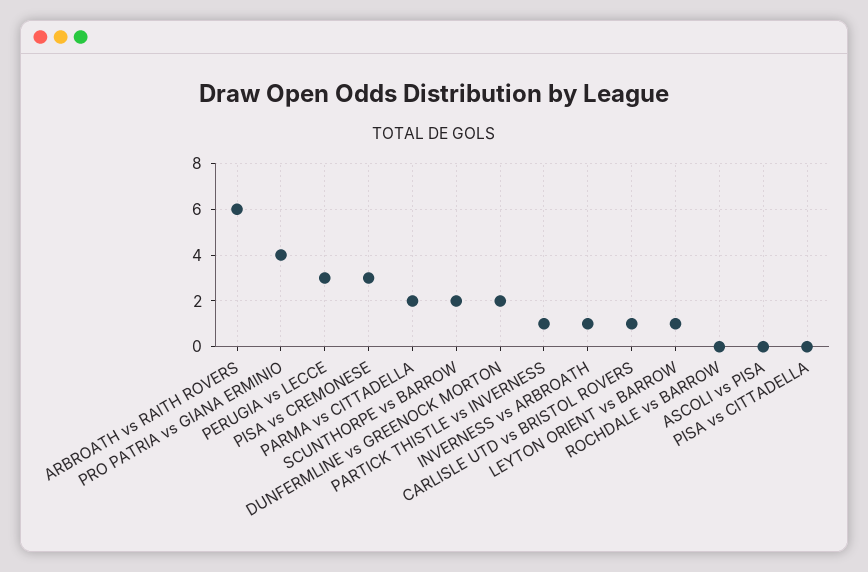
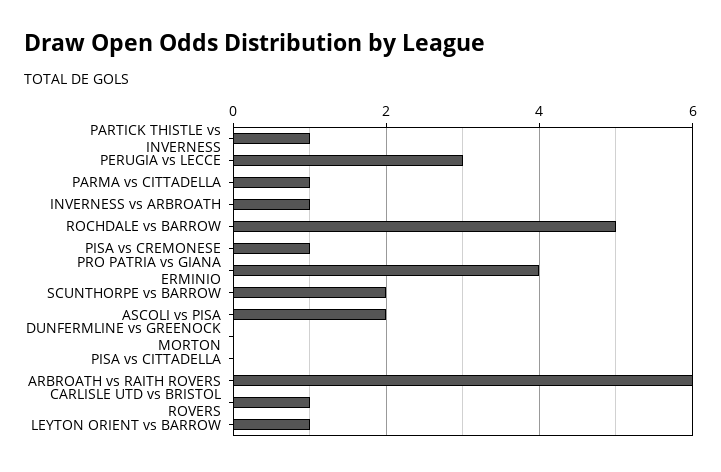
  {
    "ARBROATH vs RAITH ROVERS": 6,
    "PRO PATRIA vs GIANA ERMINIO": 4,
    "PERUGIA vs LECCE": 3,
-   "PISA vs CREMONESE": 3,
+   "PISA vs CREMONESE": 1,
-   "PARMA vs CITTADELLA": 2,
+   "PARMA vs CITTADELLA": 1,
    "SCUNTHORPE vs BARROW": 2,
-   "DUNFERMLINE vs GREENOCK MORTON": 2,
+   "DUNFERMLINE vs GREENOCK MORTON": 0,
    "PARTICK THISTLE vs INVERNESS": 1,
    "INVERNESS vs ARBROATH": 1,
    "CARLISLE UTD vs BRISTOL ROVERS": 1,
    "LEYTON ORIENT vs BARROW": 1,
-   "ROCHDALE vs BARROW": 0,
+   "ROCHDALE vs BARROW": 5,
-   "ASCOLI vs PISA": 0,
+   "ASCOLI vs PISA": 2,
    "PISA vs CITTADELLA": 0
  }

